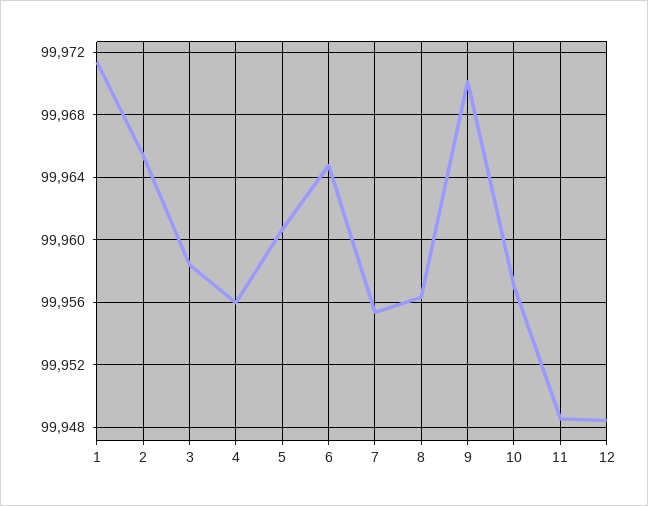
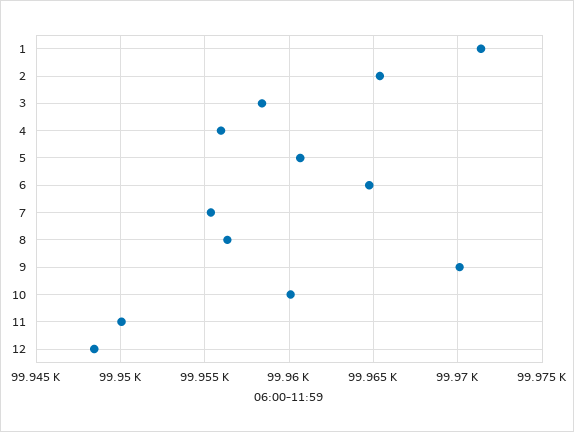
  {
    "1": 99971.5,
    "2": 99965.5,
    "3": 99958.5,
    "4": 99956,
    "5": 99960.5,
    "6": 99965,
    "7": 99955.5,
    "8": 99956.5,
    "9": 99970,
-   "10": 99957,
+   "10": 99960,
-   "11": 99948.5,
+   "11": 99950,
    "12": 99948.5
  }

